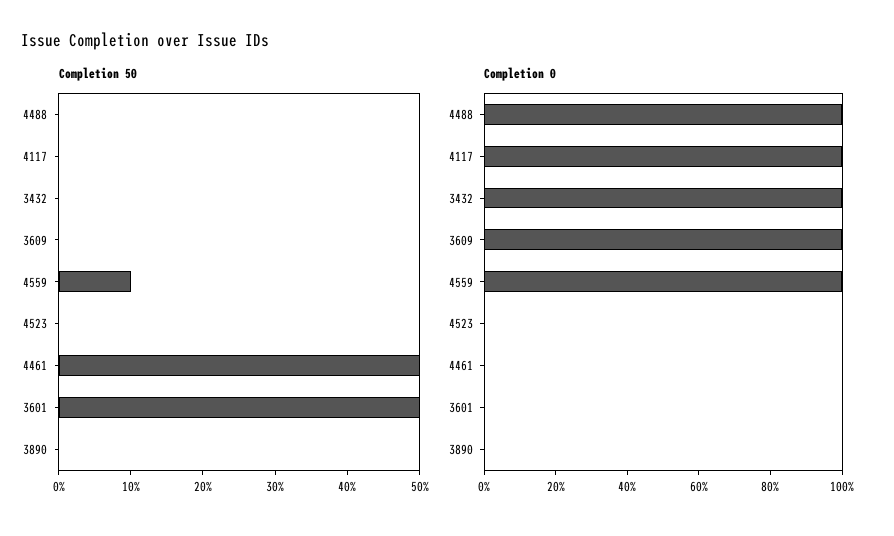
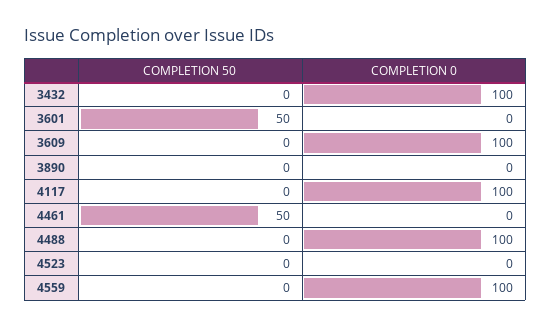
  {
    "Completion 50": {
      "4488": 0,
      "4117": 0,
      "3432": 0,
      "3609": 0,
-     "4559": 10,
+     "4559": 0,
      "4523": 0,
      "4461": 50,
      "3601": 50,
      "3890": 0
    },
    "Completion 0": {
      "4488": 100,
      "4117": 100,
      "3432": 100,
      "3609": 100,
      "4559": 100,
      "4523": 0,
      "4461": 0,
      "3601": 0,
      "3890": 0
    }
  }

